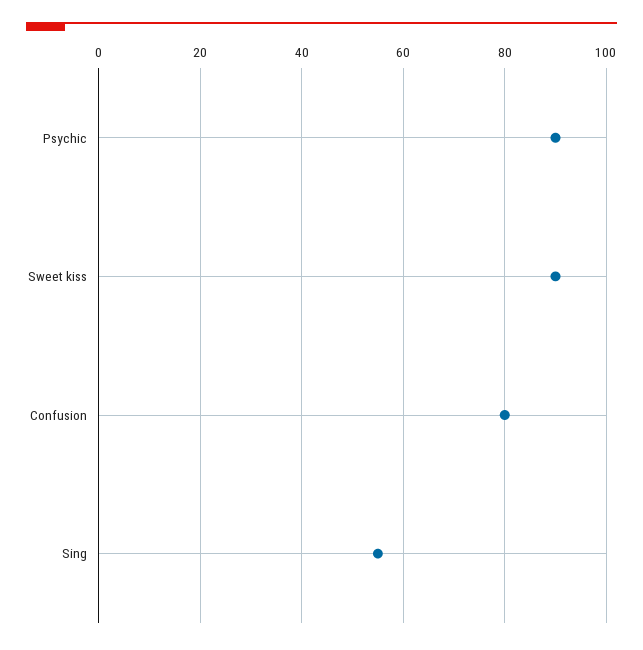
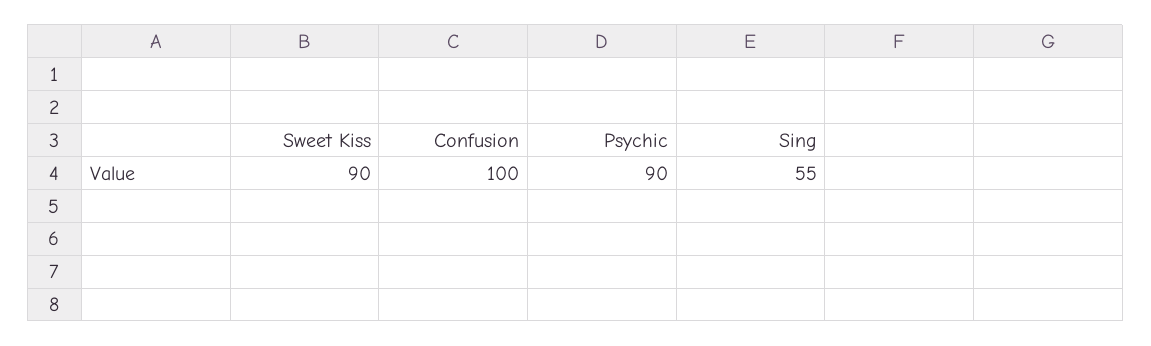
  {
    "Psychic": 90,
    "Sweet kiss": 90,
-   "Confusion": 80,
+   "Confusion": 100,
    "Sing": 55
  }

